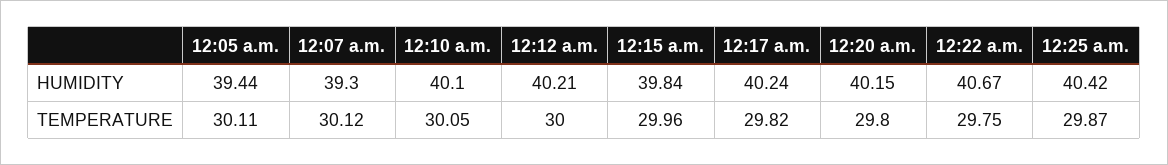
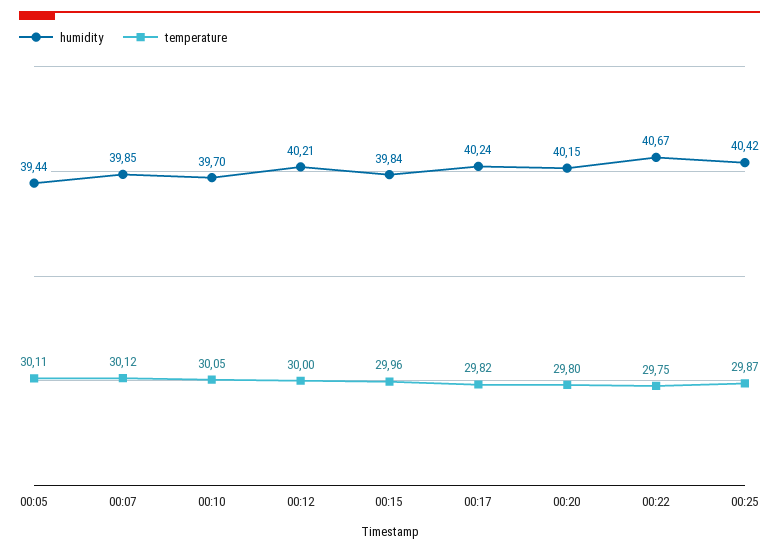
  {
    "HUMIDITY": {
      "12:05 a.m.": 39.44,
-     "12:07 a.m.": 39.3,
+     "12:07 a.m.": 39.85,
-     "12:10 a.m.": 40.1,
+     "12:10 a.m.": 39.7,
      "12:12 a.m.": 40.21,
      "12:15 a.m.": 39.84,
      "12:17 a.m.": 40.24,
      "12:20 a.m.": 40.15,
      "12:22 a.m.": 40.67,
      "12:25 a.m.": 40.42
    },
    "TEMPERATURE": {
      "12:05 a.m.": 30.11,
      "12:07 a.m.": 30.12,
      "12:10 a.m.": 30.05,
      "12:12 a.m.": 30,
      "12:15 a.m.": 29.96,
      "12:17 a.m.": 29.82,
      "12:20 a.m.": 29.8,
      "12:22 a.m.": 29.75,
      "12:25 a.m.": 29.87
    }
  }

